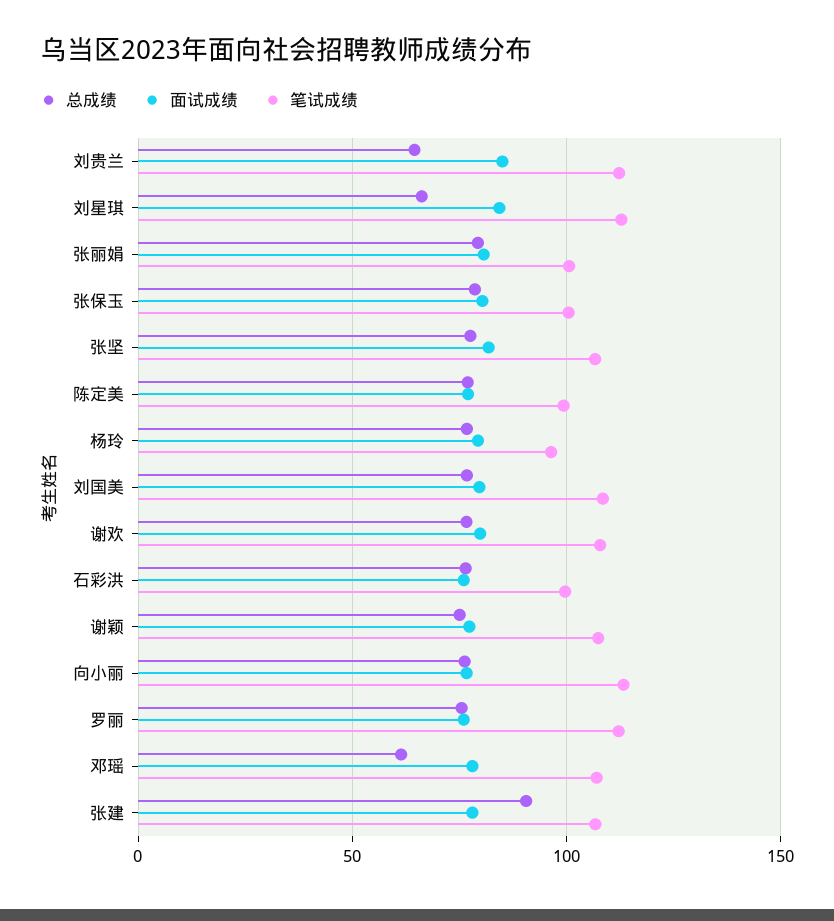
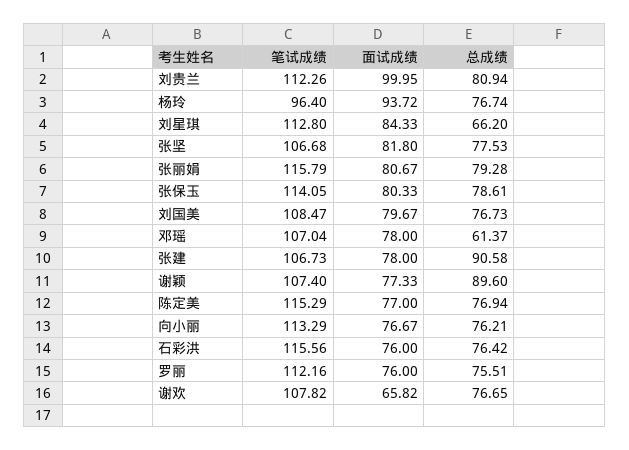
  {
    "总成绩": {
-     "刘贵兰": 65,
+     "刘贵兰": 80.94,
      "刘星琪": 66.2,
      "张丽娟": 79.28,
      "张保玉": 78.61,
      "张坚": 77.53,
      "陈定美": 76.94,
      "杨玲": 76.74,
      "刘国美": 76.73,
      "谢欢": 76.65,
      "石彩洪": 76.42,
-     "谢颖": 75,
+     "谢颖": 89.6,
      "向小丽": 76.21,
      "罗丽": 75.51,
      "邓瑶": 61.37,
      "张建": 90.58
    },
    "面试成绩": {
-     "刘贵兰": 85,
+     "刘贵兰": 99.95,
      "刘星琪": 84.33,
      "张丽娟": 80.67,
      "张保玉": 80.33,
      "张坚": 81.8,
      "陈定美": 77,
-     "杨玲": 80,
+     "杨玲": 93.72,
      "刘国美": 79.67,
-     "谢欢": 80,
+     "谢欢": 65.82,
      "石彩洪": 76,
      "谢颖": 77.33,
      "向小丽": 76.67,
      "罗丽": 76,
      "邓瑶": 78,
      "张建": 78
    },
    "笔试成绩": {
      "刘贵兰": 112.26,
      "刘星琪": 112.8,
-     "张丽娟": 100,
+     "张丽娟": 115.79,
-     "张保玉": 100,
+     "张保玉": 114.05,
      "张坚": 106.68,
-     "陈定美": 100,
+     "陈定美": 115.29,
      "杨玲": 96.4,
      "刘国美": 108.47,
      "谢欢": 107.82,
-     "石彩洪": 100,
+     "石彩洪": 115.56,
      "谢颖": 107.4,
      "向小丽": 113.29,
      "罗丽": 112.16,
      "邓瑶": 107.04,
      "张建": 106.73
    }
  }

